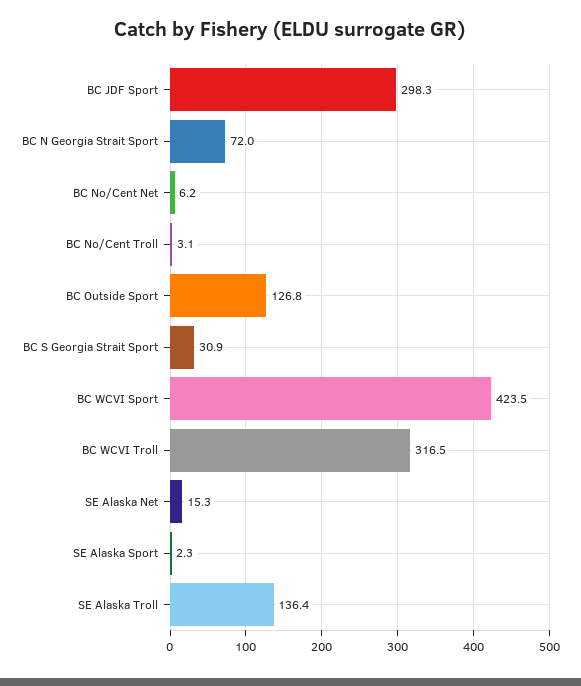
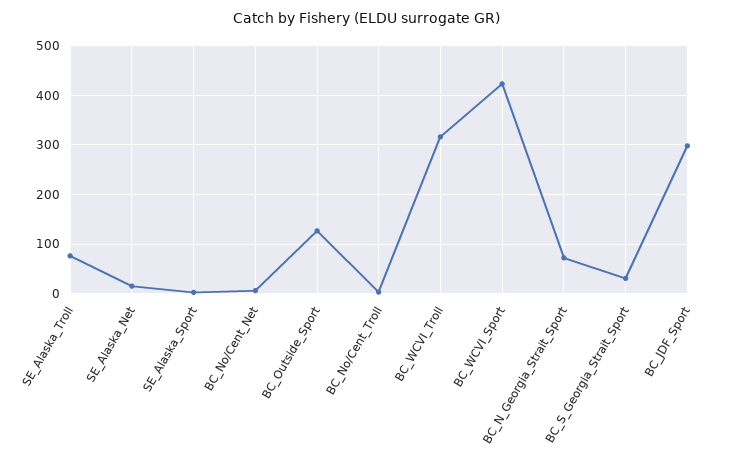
  {
    "BC JDF Sport": 298.3,
    "BC N Georgia Strait Sport": 72,
    "BC No/Cent Net": 6.2,
    "BC No/Cent Troll": 3.1,
    "BC Outside Sport": 126.8,
    "BC S Georgia Strait Sport": 30.9,
    "BC WCVI Sport": 423.5,
    "BC WCVI Troll": 316.5,
    "SE Alaska Net": 15.3,
    "SE Alaska Sport": 2.3,
-   "SE Alaska Troll": 136.4
+   "SE Alaska Troll": 80
  }

